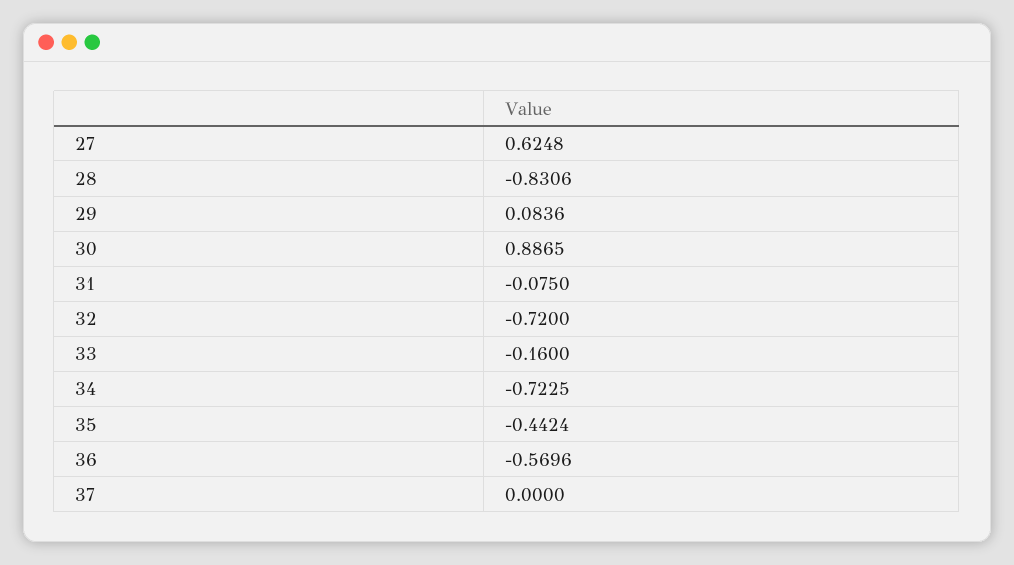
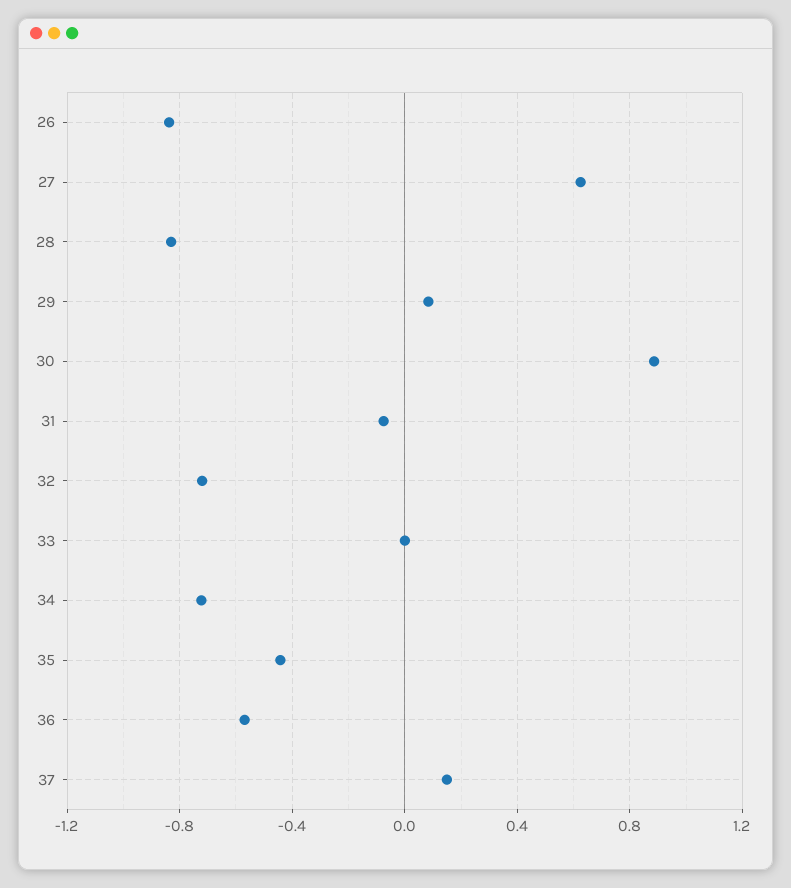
  {
    "27": 0.6248,
    "28": -0.8306,
    "29": 0.0836,
    "30": 0.8865,
    "31": -0.075,
    "32": -0.72,
-   "33": -0.16,
+   "33": 0,
    "34": -0.7225,
    "35": -0.4424,
    "36": -0.5696,
-   "37": 0
+   "37": 0.15,
+   "26": -0.85
  }

